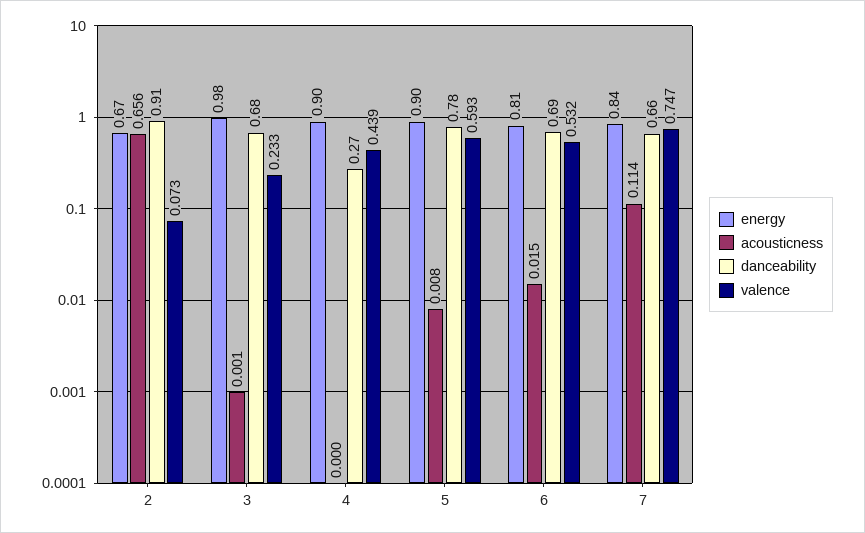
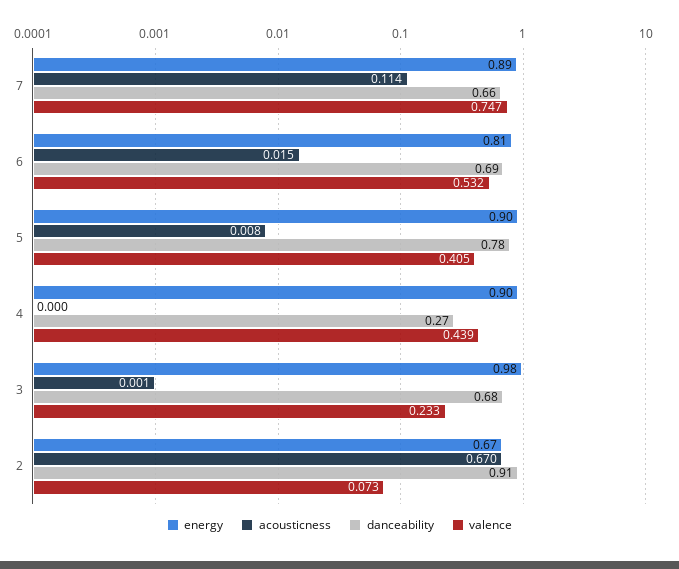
  {
    "energy": {
      "2": 0.67,
      "3": 0.98,
      "4": 0.9,
      "5": 0.9,
      "6": 0.81,
-     "7": 0.84
+     "7": 0.89
    },
    "acousticness": {
-     "2": 0.656,
+     "2": 0.67,
      "3": 0.001,
      "4": 0,
      "5": 0.008,
      "6": 0.015,
      "7": 0.114
    },
    "danceability": {
      "2": 0.91,
      "3": 0.68,
      "4": 0.27,
      "5": 0.78,
      "6": 0.69,
      "7": 0.66
    },
    "valence": {
      "2": 0.073,
      "3": 0.233,
      "4": 0.439,
-     "5": 0.593,
+     "5": 0.405,
      "6": 0.532,
      "7": 0.747
    }
  }

